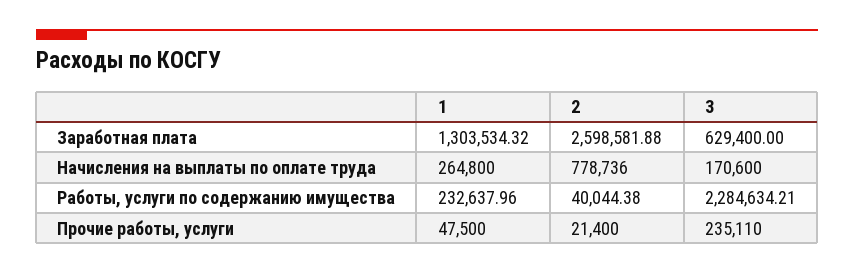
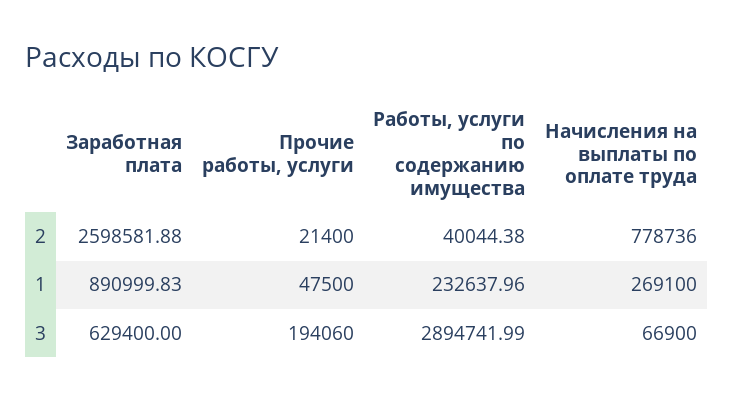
  {
    "1": {
-     "Заработная плата": 1303534.32,
+     "Заработная плата": 890999.83,
-     "Начисления на выплаты по оплате труда": 264800,
+     "Начисления на выплаты по оплате труда": 269100,
      "Работы, услуги по содержанию имущества": 232637.96,
      "Прочие работы, услуги": 47500
    },
    "2": {
      "Заработная плата": 2598581.88,
      "Начисления на выплаты по оплате труда": 778736,
      "Работы, услуги по содержанию имущества": 40044.38,
      "Прочие работы, услуги": 21400
    },
    "3": {
      "Заработная плата": 629400,
-     "Начисления на выплаты по оплате труда": 170600,
+     "Начисления на выплаты по оплате труда": 66900,
-     "Работы, услуги по содержанию имущества": 2284634.21,
+     "Работы, услуги по содержанию имущества": 2894741.99,
-     "Прочие работы, услуги": 235110
+     "Прочие работы, услуги": 194060
    }
  }

